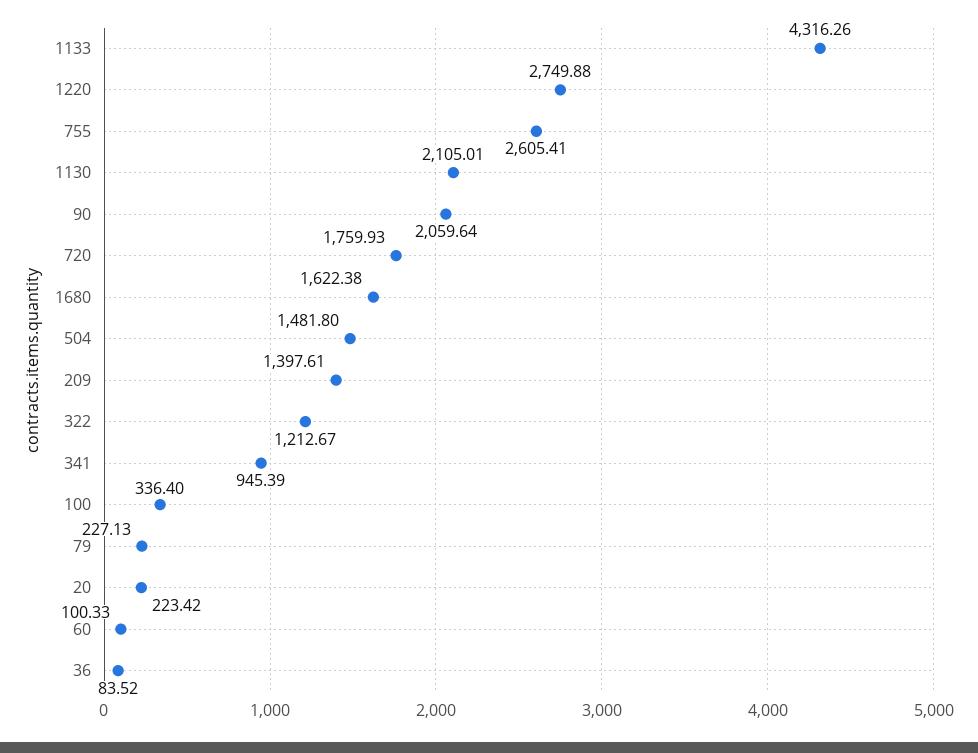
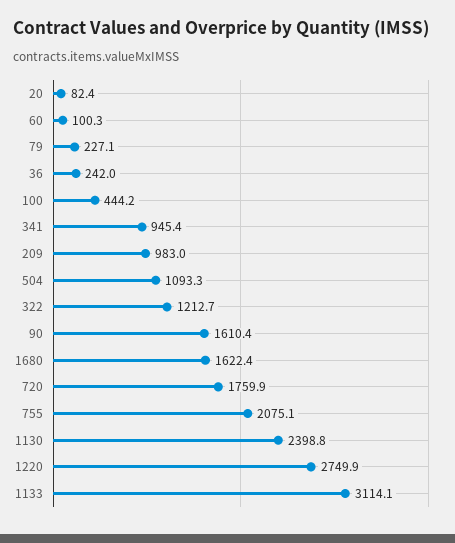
  {
-   "1133": 4316.26,
+   "1133": 3114.1,
    "1220": 2749.88,
-   "755": 2605.41,
+   "755": 2075.1,
-   "1130": 2105.01,
+   "1130": 2398.8,
-   "90": 2059.64,
+   "90": 1610.4,
    "720": 1759.93,
    "1680": 1622.38,
-   "504": 1481.8,
+   "504": 1093.3,
-   "209": 1397.61,
+   "209": 983,
    "322": 1212.67,
    "341": 945.39,
-   "100": 336.4,
+   "100": 444.2,
    "79": 227.13,
-   "20": 223.42,
+   "20": 82.4,
    "60": 100.33,
-   "36": 83.52
+   "36": 242
  }

